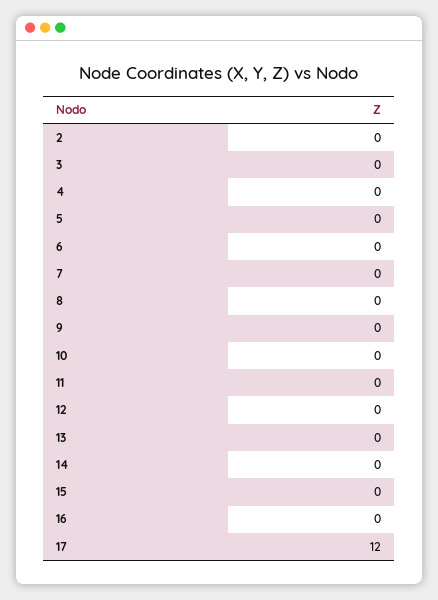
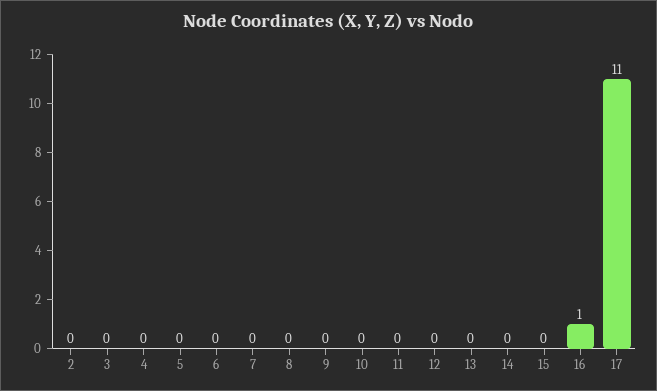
  {
    "2": 0,
    "3": 0,
    "4": 0,
    "5": 0,
    "6": 0,
    "7": 0,
    "8": 0,
    "9": 0,
    "10": 0,
    "11": 0,
    "12": 0,
    "13": 0,
    "14": 0,
    "15": 0,
-   "16": 0,
+   "16": 1,
-   "17": 12
+   "17": 11
  }

